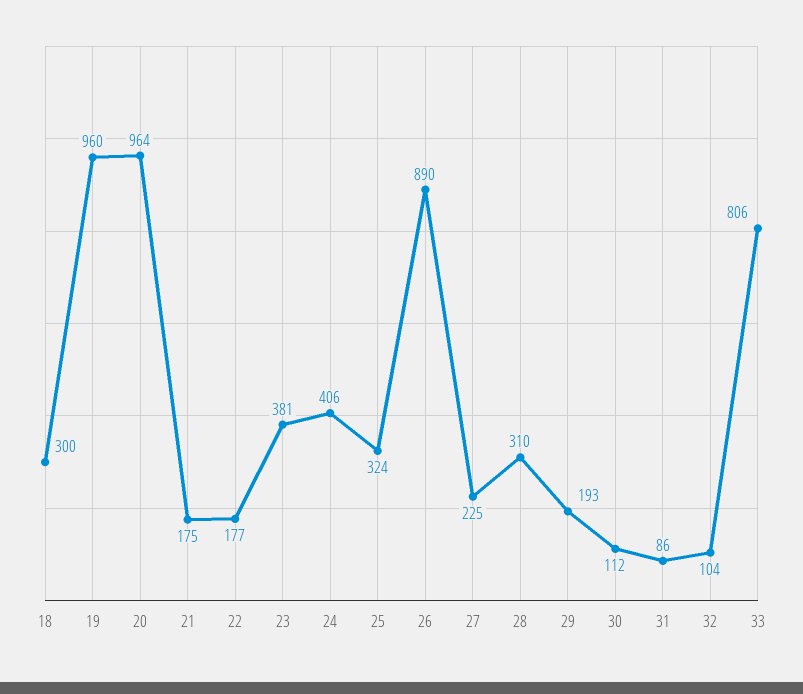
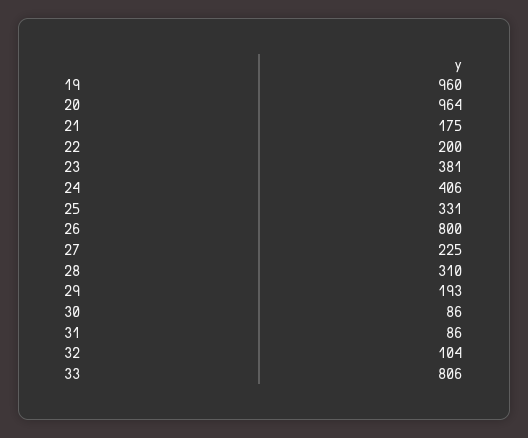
  {
-   "18": 300,
    "19": 960,
    "20": 964,
    "21": 175,
-   "22": 177,
+   "22": 200,
    "23": 381,
    "24": 406,
-   "25": 324,
+   "25": 331,
-   "26": 890,
+   "26": 800,
    "27": 225,
    "28": 310,
    "29": 193,
-   "30": 112,
+   "30": 86,
    "31": 86,
    "32": 104,
    "33": 806
  }

